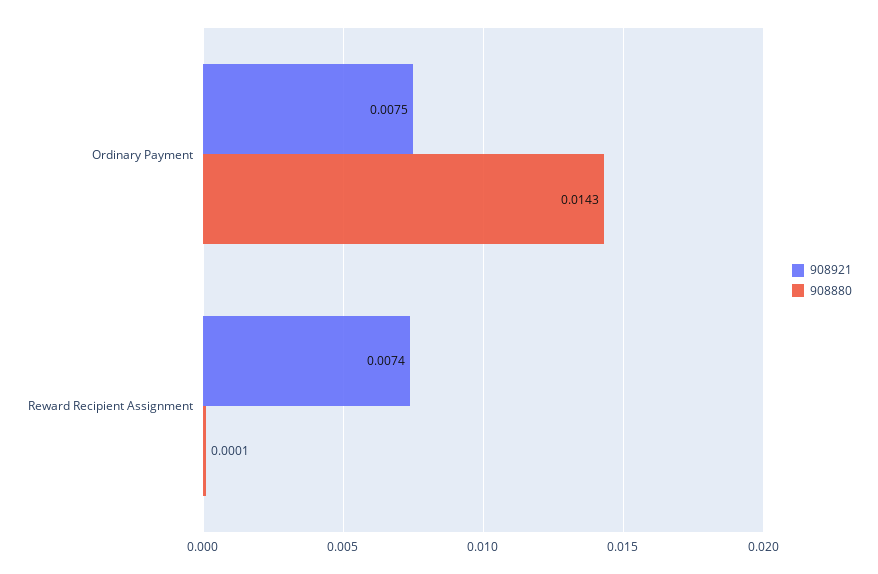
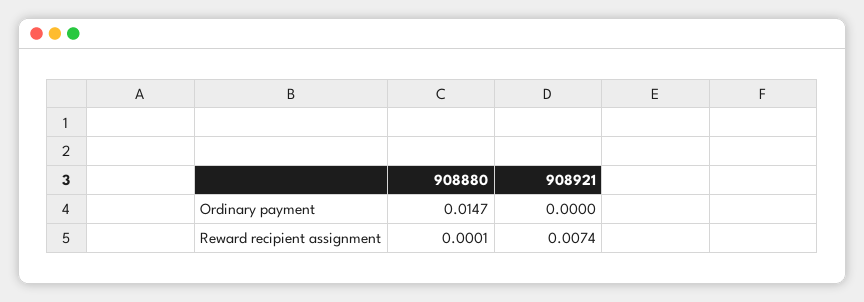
  {
    "908921": {
-     "Ordinary Payment": 0.0075,
+     "Ordinary Payment": 0,
      "Reward Recipient Assignment": 0.0074
    },
    "908880": {
-     "Ordinary Payment": 0.0143,
+     "Ordinary Payment": 0.0147,
      "Reward Recipient Assignment": 0.0001
    }
  }

